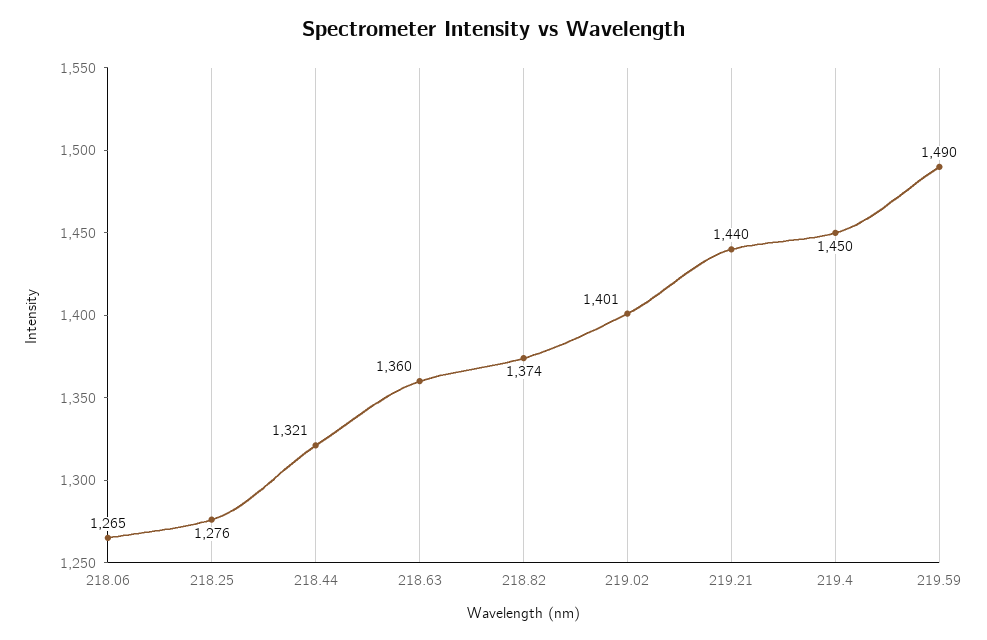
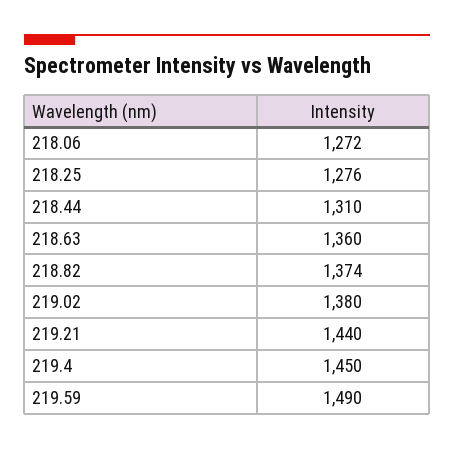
  {
-   "218.06": 1265,
+   "218.06": 1272,
    "218.25": 1276,
-   "218.44": 1321,
+   "218.44": 1310,
    "218.63": 1360,
    "218.82": 1374,
-   "219.02": 1401,
+   "219.02": 1380,
    "219.21": 1440,
    "219.4": 1450,
    "219.59": 1490
  }

